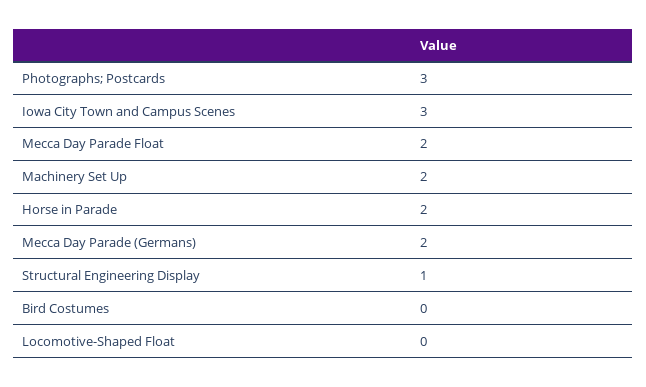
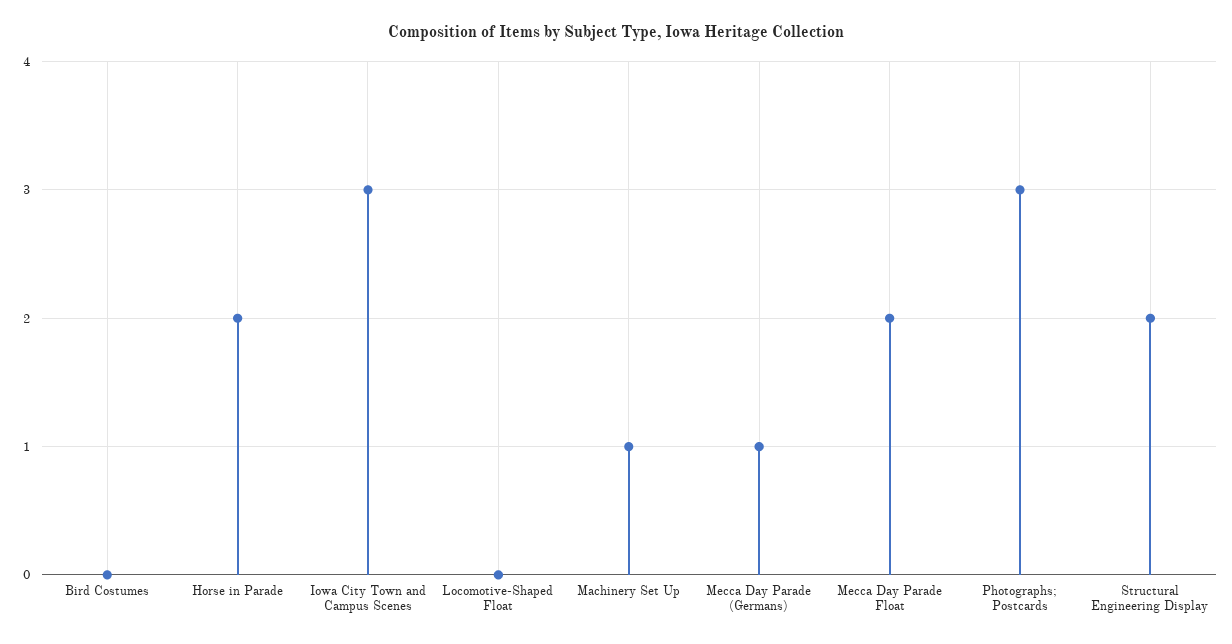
  {
    "Photographs; Postcards": 3,
    "Iowa City Town and Campus Scenes": 3,
    "Mecca Day Parade Float": 2,
-   "Machinery Set Up": 2,
+   "Machinery Set Up": 1,
    "Horse in Parade": 2,
-   "Mecca Day Parade (Germans)": 2,
+   "Mecca Day Parade (Germans)": 1,
-   "Structural Engineering Display": 1,
+   "Structural Engineering Display": 2,
    "Bird Costumes": 0,
    "Locomotive-Shaped Float": 0
  }

